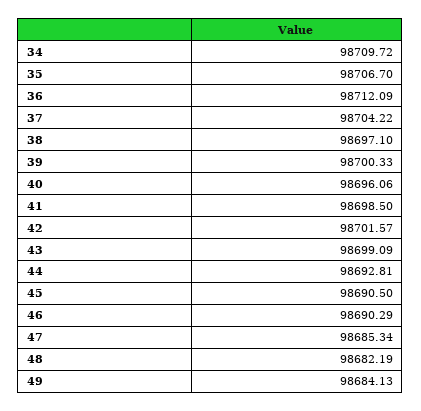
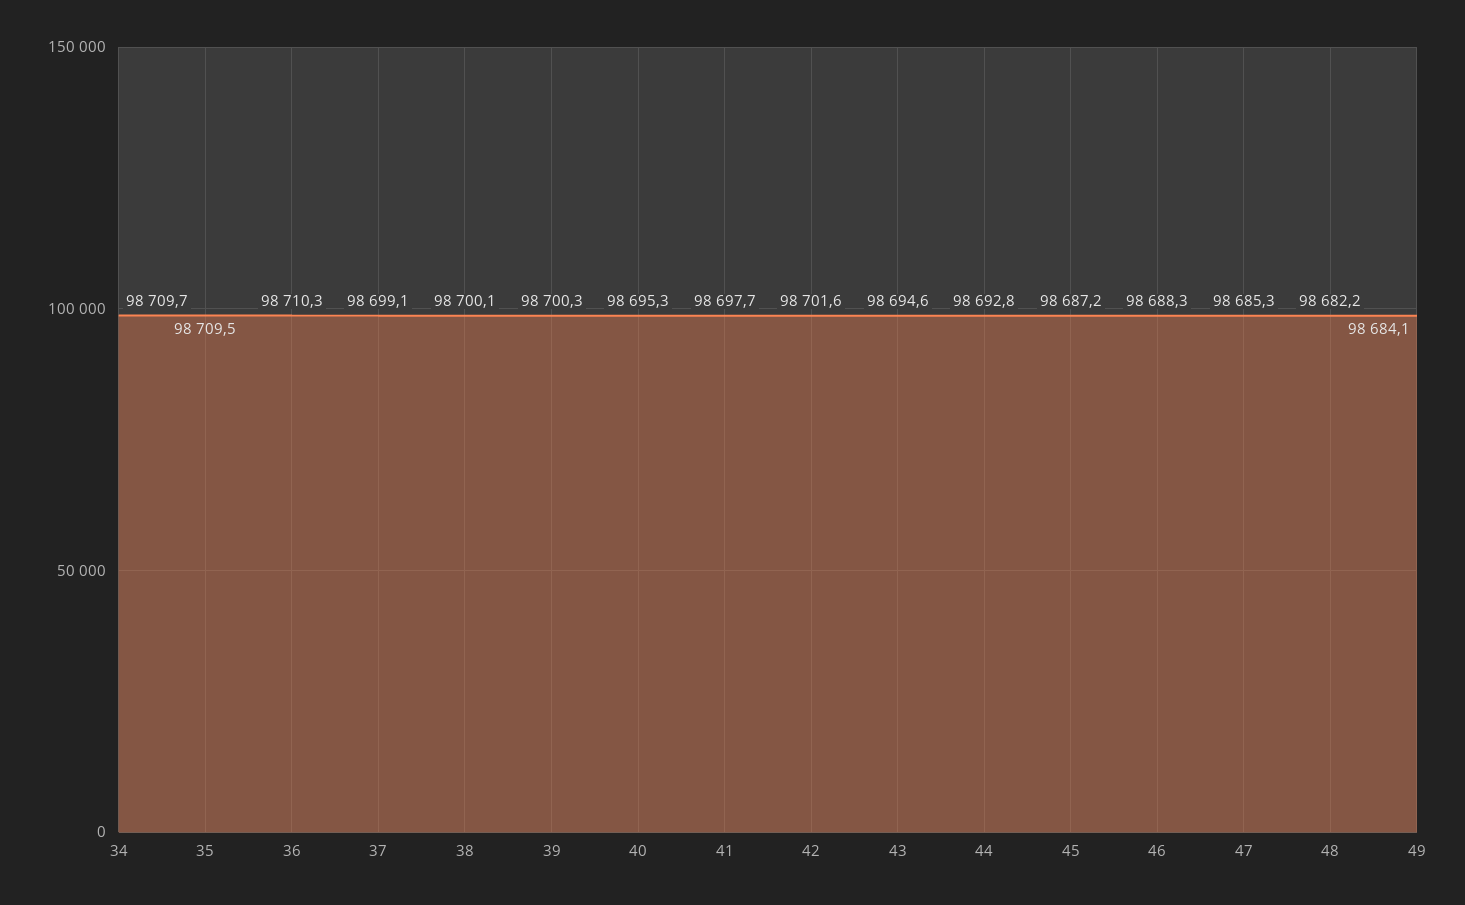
  {
    "34": 98709.72,
-   "35": 98706.7,
+   "35": 98709.5,
-   "36": 98712.09,
+   "36": 98710.3,
-   "37": 98704.22,
+   "37": 98699.1,
-   "38": 98697.1,
+   "38": 98700.1,
    "39": 98700.33,
-   "40": 98696.06,
+   "40": 98695.3,
-   "41": 98698.5,
+   "41": 98697.7,
    "42": 98701.57,
-   "43": 98699.09,
+   "43": 98694.6,
    "44": 98692.81,
-   "45": 98690.5,
+   "45": 98687.2,
-   "46": 98690.29,
+   "46": 98688.3,
    "47": 98685.34,
    "48": 98682.19,
    "49": 98684.13
  }

